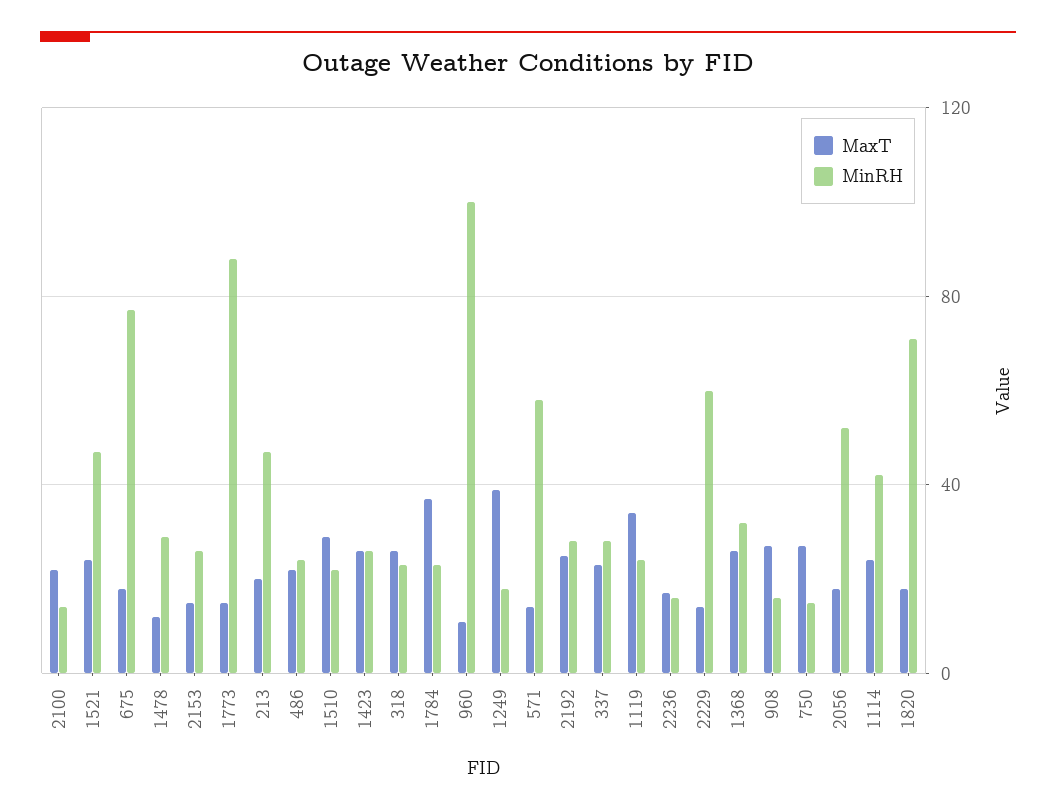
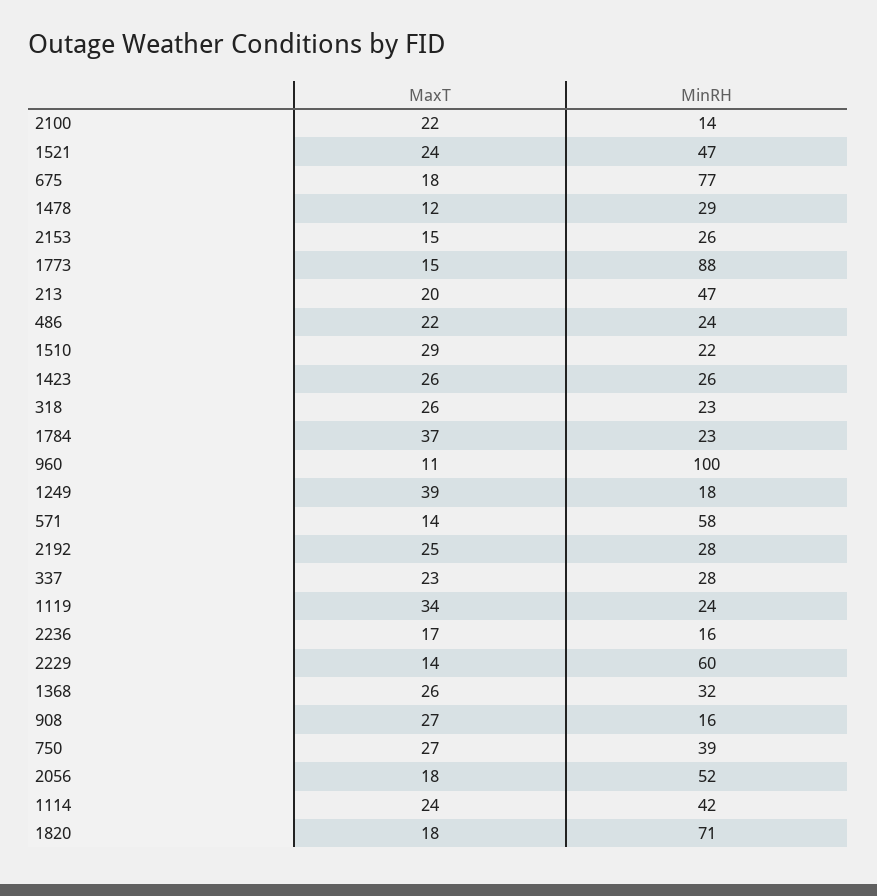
  {
    "MaxT": {
      "2100": 22,
      "1521": 24,
      "675": 18,
      "1478": 12,
      "2153": 15,
      "1773": 15,
      "213": 20,
      "486": 22,
      "1510": 29,
      "1423": 26,
      "318": 26,
      "1784": 37,
      "960": 11,
      "1249": 39,
      "571": 14,
      "2192": 25,
      "337": 23,
      "1119": 34,
      "2236": 17,
      "2229": 14,
      "1368": 26,
      "908": 27,
      "750": 27,
      "2056": 18,
      "1114": 24,
      "1820": 18
    },
    "MinRH": {
      "2100": 14,
      "1521": 47,
      "675": 77,
      "1478": 29,
      "2153": 26,
      "1773": 88,
      "213": 47,
      "486": 24,
      "1510": 22,
      "1423": 26,
      "318": 23,
      "1784": 23,
      "960": 100,
      "1249": 18,
      "571": 58,
      "2192": 28,
      "337": 28,
      "1119": 24,
      "2236": 16,
      "2229": 60,
      "1368": 32,
      "908": 16,
-     "750": 15,
+     "750": 39,
      "2056": 52,
      "1114": 42,
      "1820": 71
    }
  }

